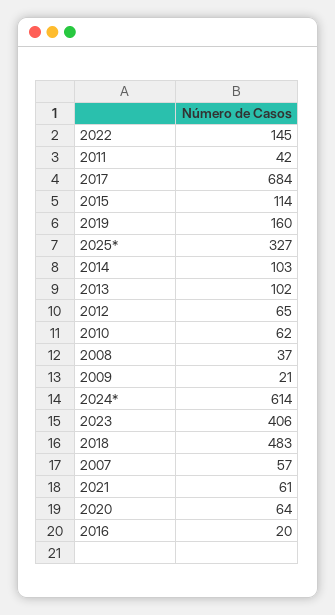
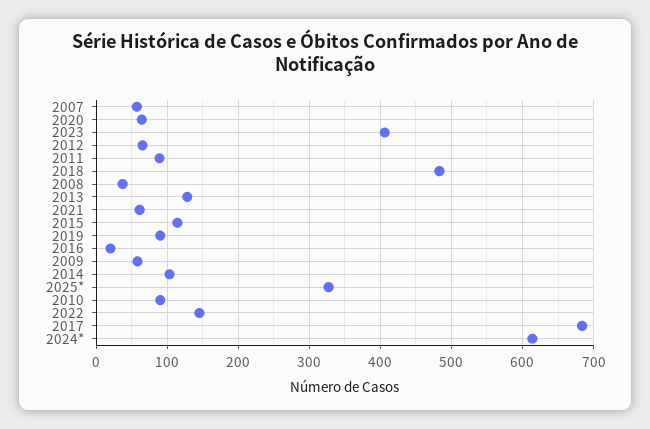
  {
    "2022": 145,
-   "2011": 42,
+   "2011": 90,
    "2017": 684,
    "2015": 114,
-   "2019": 160,
+   "2019": 90,
    "2025*": 327,
    "2014": 103,
-   "2013": 102,
+   "2013": 130,
    "2012": 65,
-   "2010": 62,
+   "2010": 90,
    "2008": 37,
-   "2009": 21,
+   "2009": 60,
    "2024*": 614,
    "2023": 406,
    "2018": 483,
    "2007": 57,
    "2021": 61,
    "2020": 64,
    "2016": 20
  }

